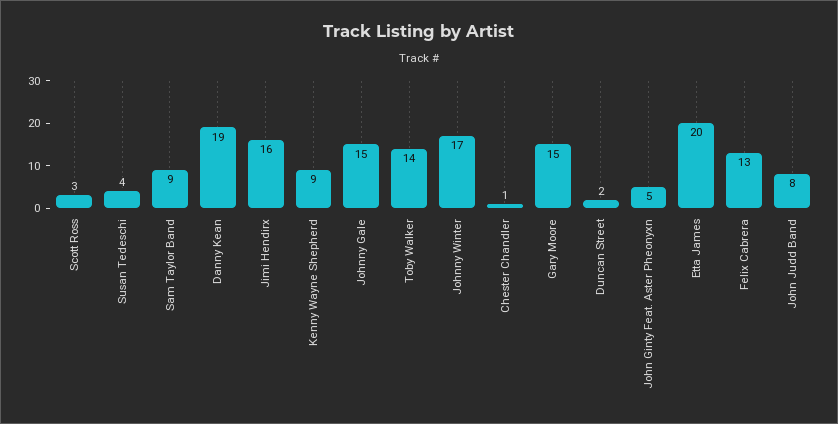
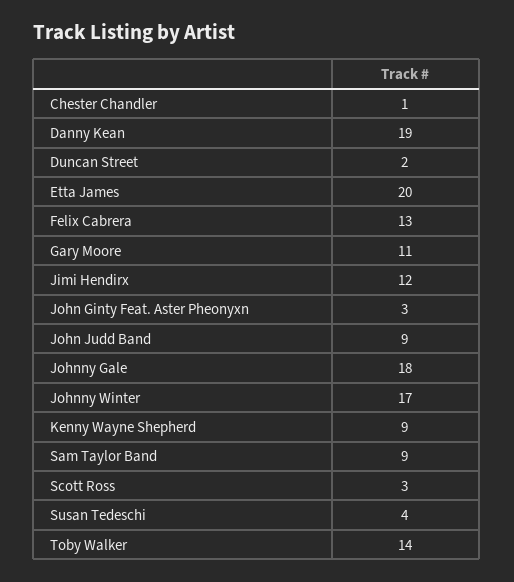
  {
    "Scott Ross": 3,
    "Susan Tedeschi": 4,
    "Sam Taylor Band": 9,
    "Danny Kean": 19,
-   "Jimi Hendirx": 16,
+   "Jimi Hendirx": 12,
    "Kenny Wayne Shepherd": 9,
-   "Johnny Gale": 15,
+   "Johnny Gale": 18,
    "Toby Walker": 14,
    "Johnny Winter": 17,
    "Chester Chandler": 1,
-   "Gary Moore": 15,
+   "Gary Moore": 11,
    "Duncan Street": 2,
-   "John Ginty Feat. Aster Pheonyxn": 5,
+   "John Ginty Feat. Aster Pheonyxn": 3,
    "Etta James": 20,
    "Felix Cabrera": 13,
-   "John Judd Band": 8
+   "John Judd Band": 9
  }

